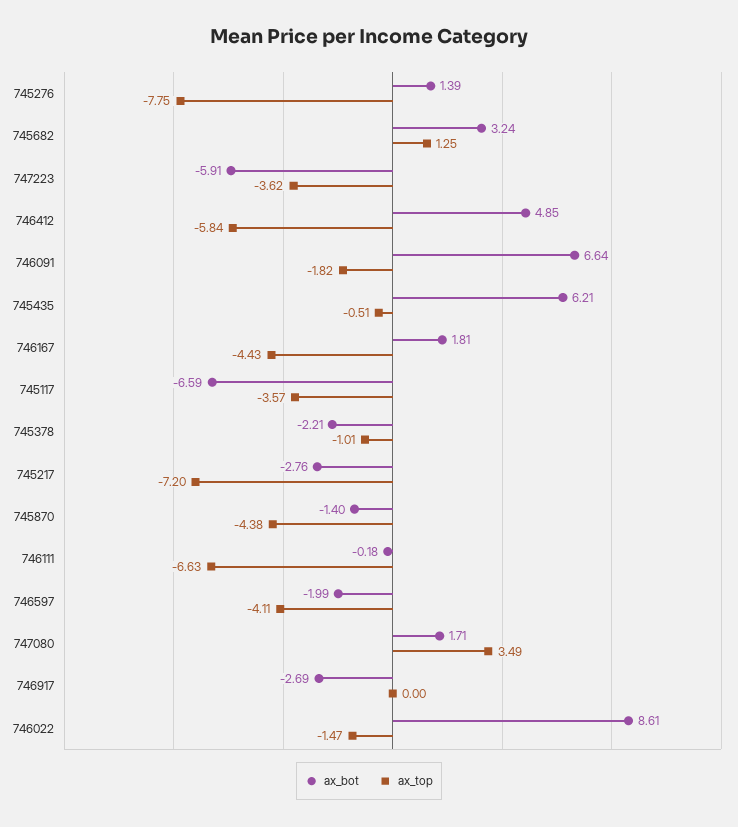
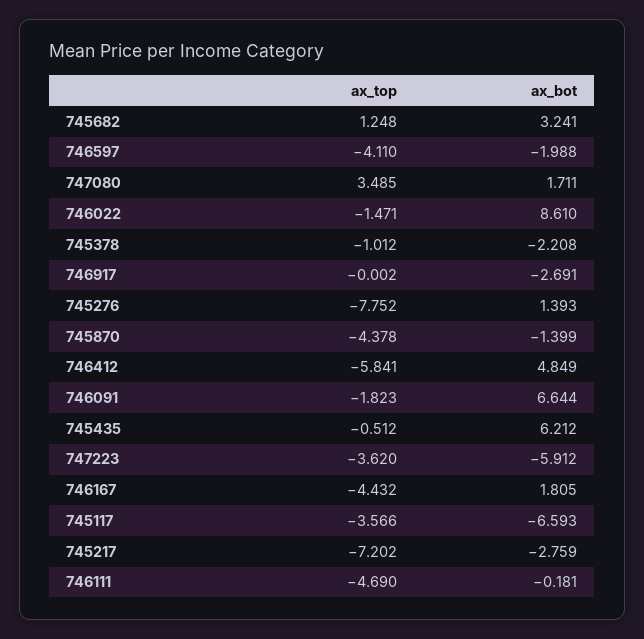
  {
    "ax_bot": {
      "745276": 1.393,
      "745682": 3.241,
      "747223": -5.912,
      "746412": 4.849,
      "746091": 6.644,
      "745435": 6.212,
      "746167": 1.805,
      "745117": -6.593,
      "745378": -2.208,
      "745217": -2.759,
      "745870": -1.399,
      "746111": -0.181,
      "746597": -1.988,
      "747080": 1.711,
      "746917": -2.691,
      "746022": 8.61
    },
    "ax_top": {
      "745276": -7.752,
      "745682": 1.248,
      "747223": -3.62,
      "746412": -5.841,
      "746091": -1.823,
      "745435": -0.512,
      "746167": -4.432,
      "745117": -3.566,
      "745378": -1.012,
      "745217": -7.202,
      "745870": -4.378,
-     "746111": -6.63,
+     "746111": -4.69,
      "746597": -4.11,
      "747080": 3.485,
      "746917": -0.002,
      "746022": -1.471
    }
  }

